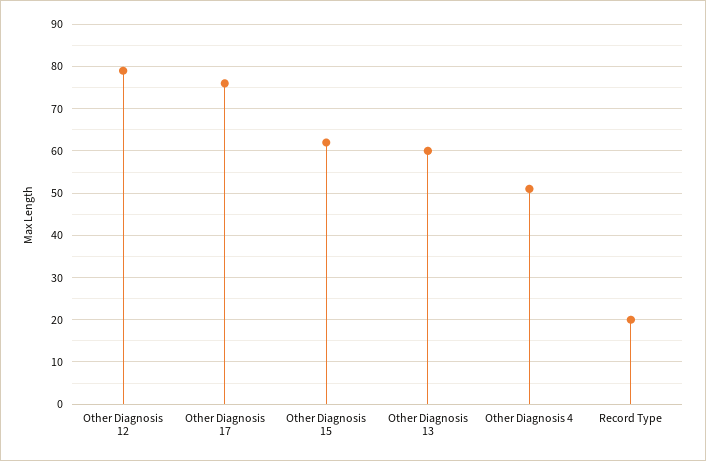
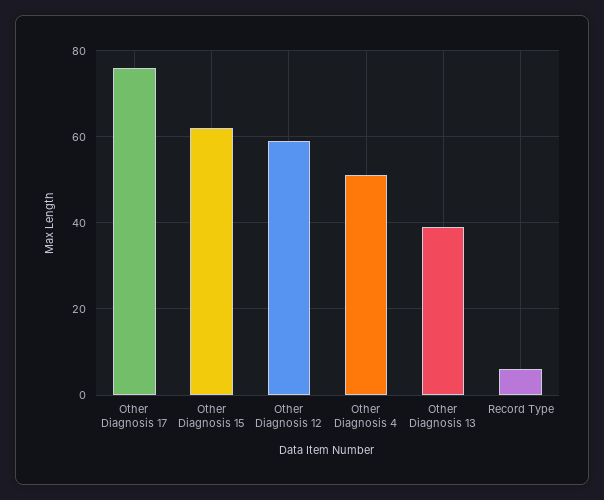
  {
-   "Other Diagnosis 12": 80,
+   "Other Diagnosis 12": 60,
    "Other Diagnosis 17": 75,
    "Other Diagnosis 15": 60,
-   "Other Diagnosis 13": 60,
+   "Other Diagnosis 13": 40,
    "Other Diagnosis 4": 50,
-   "Record Type": 20
+   "Record Type": 5
  }

